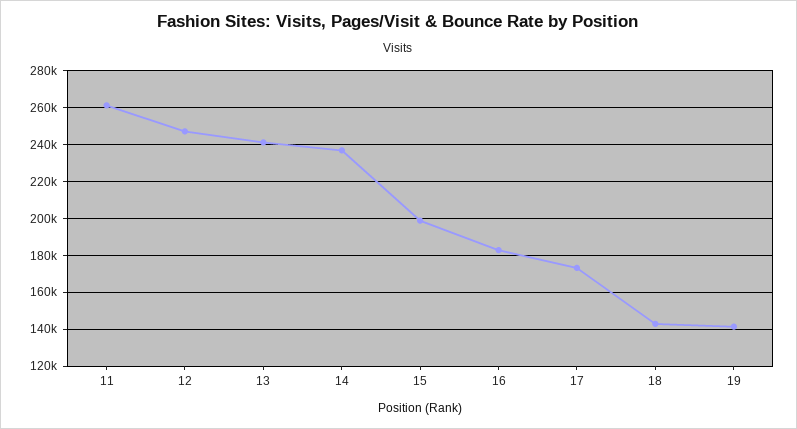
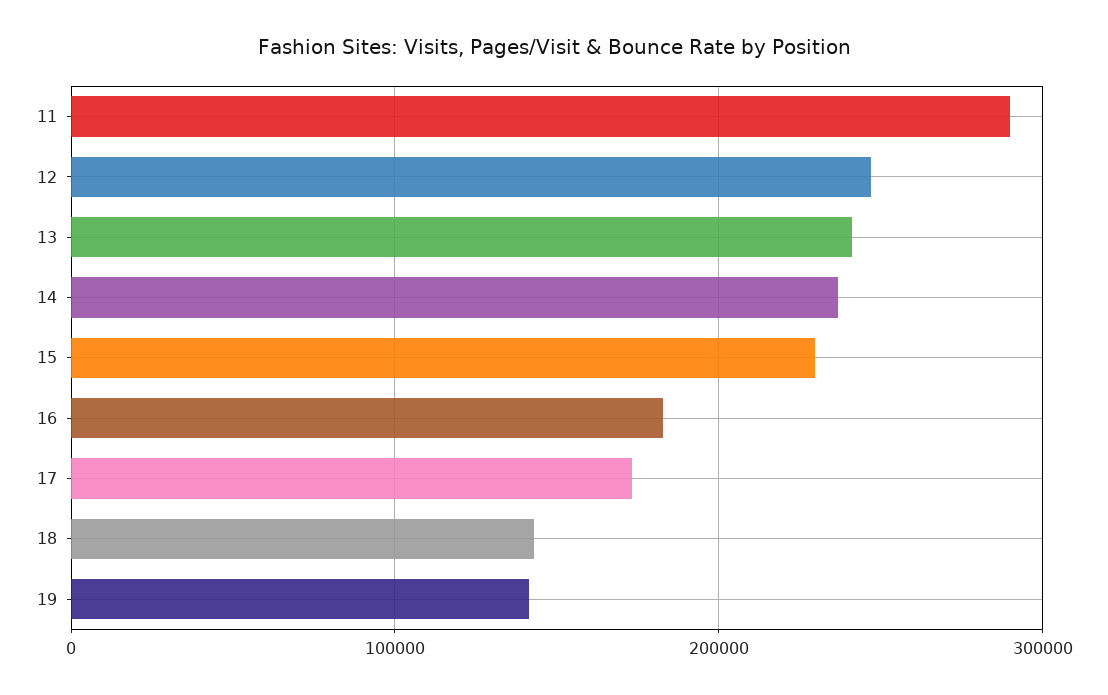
  {
-   "11": 260000,
+   "11": 290000,
    "12": 245000,
    "13": 240000,
    "14": 235000,
-   "15": 200000,
+   "15": 230000,
    "16": 185000,
    "17": 175000,
    "18": 145000,
    "19": 140000
  }

